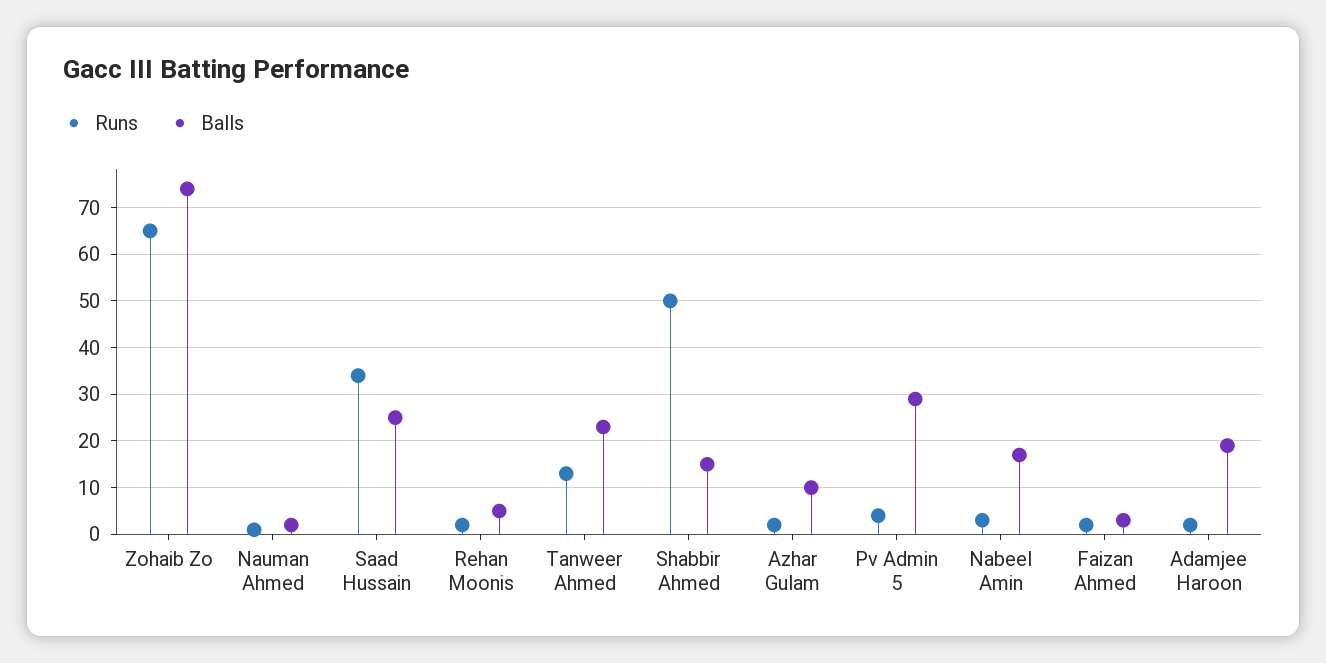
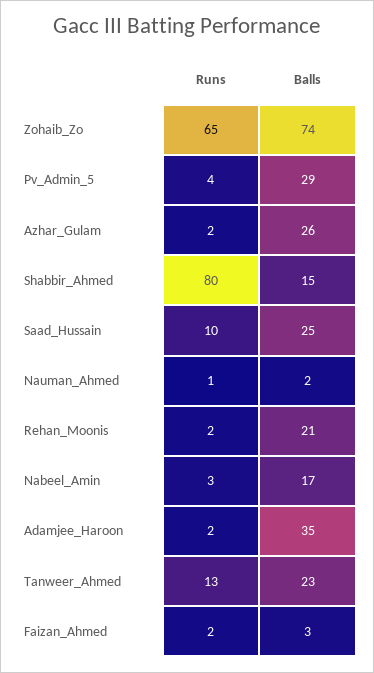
  {
    "Runs": {
      "Zohaib Zo": 65,
      "Nauman Ahmed": 1,
-     "Saad Hussain": 35,
+     "Saad Hussain": 10,
      "Rehan Moonis": 2,
      "Tanweer Ahmed": 13,
-     "Shabbir Ahmed": 50,
+     "Shabbir Ahmed": 80,
      "Azhar Gulam": 2,
      "Pv Admin 5": 4,
      "Nabeel Amin": 3,
      "Faizan Ahmed": 2,
      "Adamjee Haroon": 2
    },
    "Balls": {
      "Zohaib Zo": 74,
      "Nauman Ahmed": 2,
      "Saad Hussain": 25,
-     "Rehan Moonis": 5,
+     "Rehan Moonis": 21,
      "Tanweer Ahmed": 23,
      "Shabbir Ahmed": 15,
-     "Azhar Gulam": 10,
+     "Azhar Gulam": 26,
      "Pv Admin 5": 29,
      "Nabeel Amin": 17,
      "Faizan Ahmed": 3,
-     "Adamjee Haroon": 20
+     "Adamjee Haroon": 35
    }
  }

